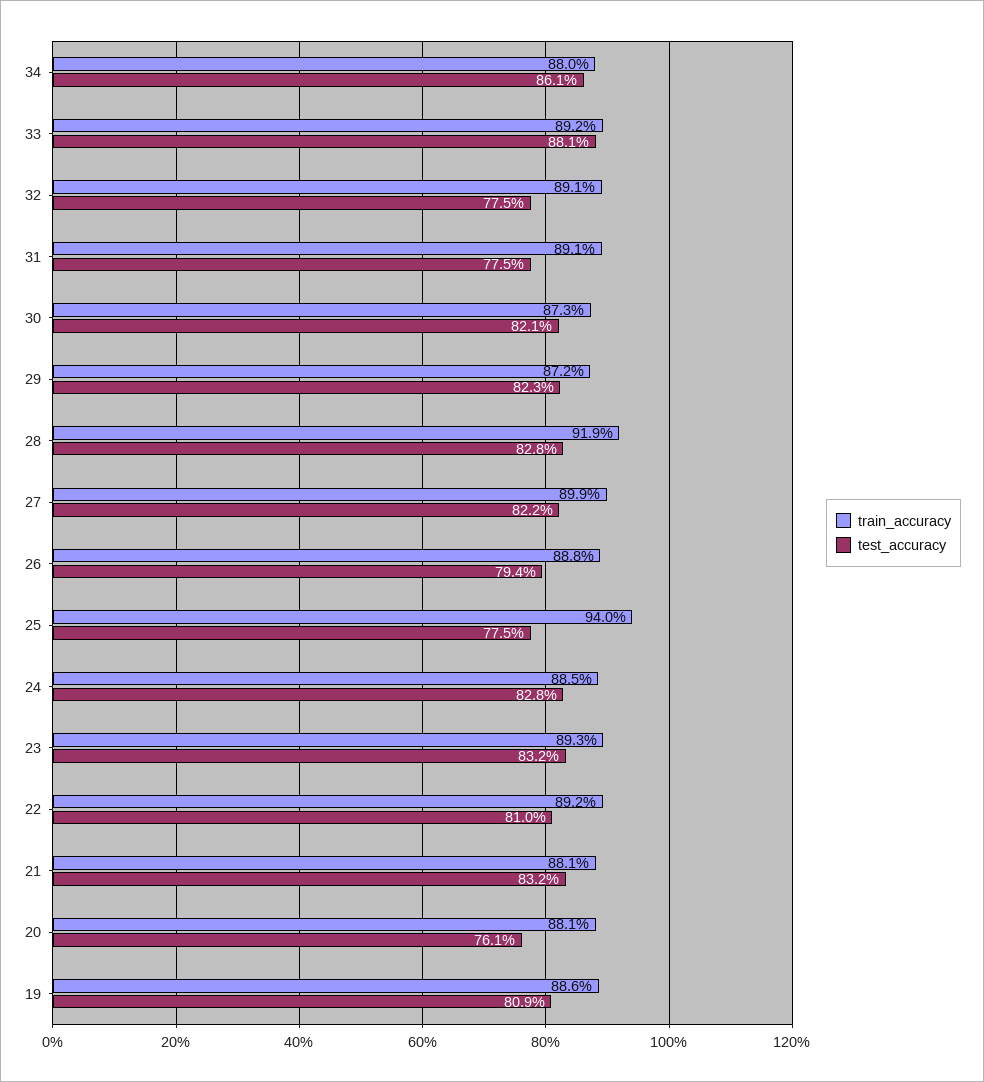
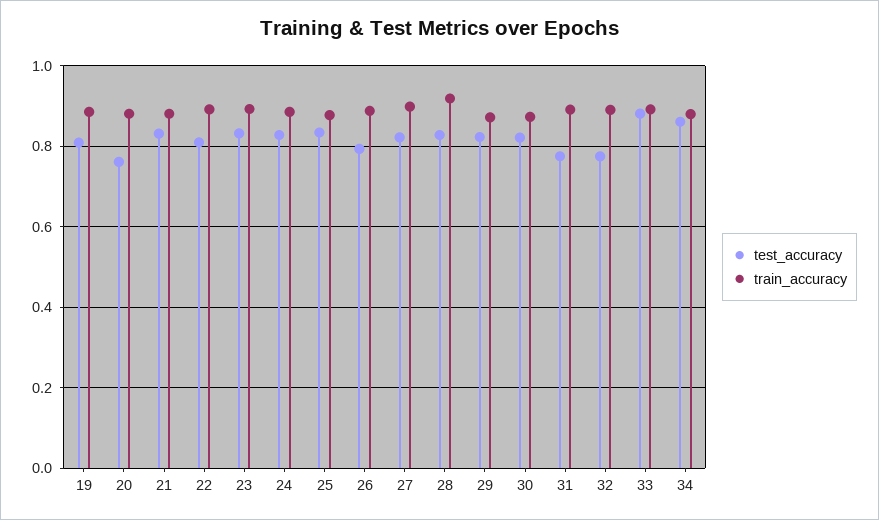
  {
    "train_accuracy": {
      "34": 0.88,
      "33": 0.892,
      "32": 0.891,
      "31": 0.891,
      "30": 0.873,
      "29": 0.872,
      "28": 0.919,
      "27": 0.899,
      "26": 0.888,
-     "25": 0.94,
+     "25": 0.88,
      "24": 0.885,
      "23": 0.893,
      "22": 0.892,
      "21": 0.881,
      "20": 0.881,
      "19": 0.886
    },
    "test_accuracy": {
      "34": 0.861,
      "33": 0.881,
      "32": 0.775,
      "31": 0.775,
      "30": 0.821,
      "29": 0.823,
      "28": 0.828,
      "27": 0.822,
      "26": 0.794,
-     "25": 0.775,
+     "25": 0.84,
      "24": 0.828,
      "23": 0.832,
      "22": 0.81,
      "21": 0.832,
      "20": 0.761,
      "19": 0.809
    }
  }

